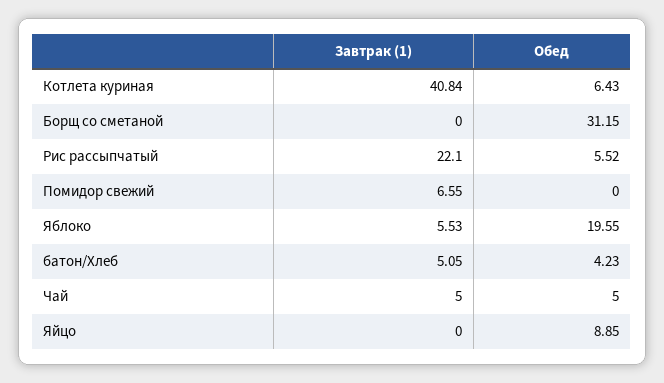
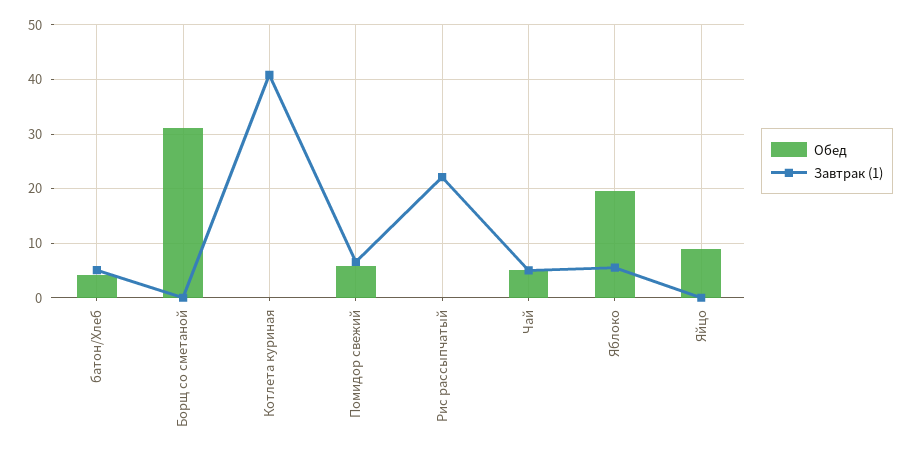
  {
    "Завтрак (1)": {
      "Котлета куриная": 40.84,
      "Борщ со сметаной": 0,
      "Рис рассыпчатый": 22.1,
      "Помидор свежий": 6.55,
      "Яблоко": 5.53,
      "батон/Хлеб": 5.05,
      "Чай": 5,
      "Яйцо": 0
    },
    "Обед": {
-     "Котлета куриная": 6.43,
+     "Котлета куриная": 0,
      "Борщ со сметаной": 31.15,
-     "Рис рассыпчатый": 5.52,
+     "Рис рассыпчатый": 0,
-     "Помидор свежий": 0,
+     "Помидор свежий": 6,
      "Яблоко": 19.55,
      "батон/Хлеб": 4.23,
      "Чай": 5,
      "Яйцо": 8.85
    }
  }

